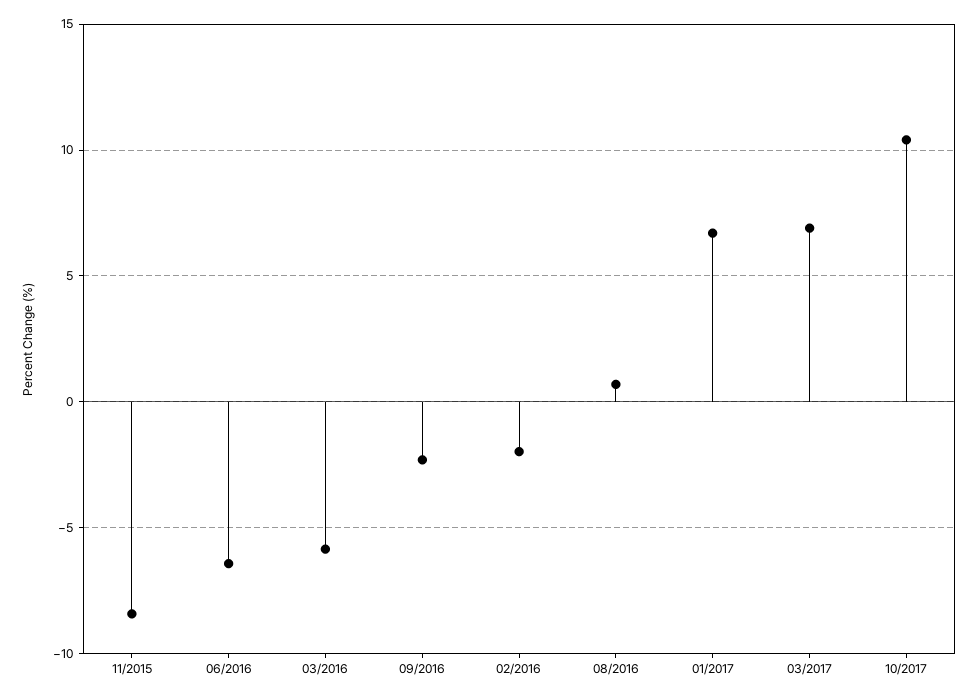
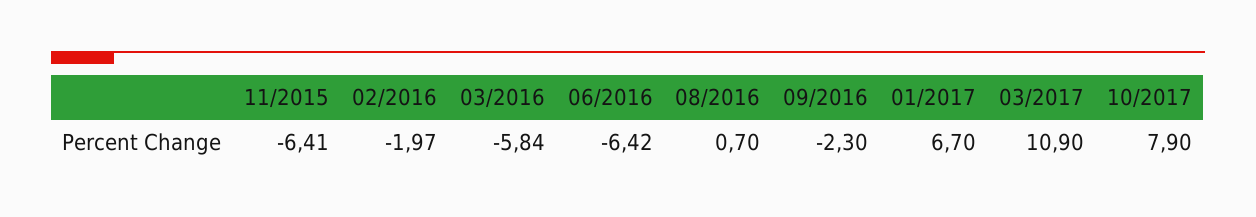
  {
-   "11/2015": -8.5,
+   "11/2015": -6.41,
    "06/2016": -6.42,
    "03/2016": -5.84,
    "09/2016": -2.3,
    "02/2016": -1.97,
    "08/2016": 0.7,
    "01/2017": 6.7,
-   "03/2017": 7,
+   "03/2017": 10.9,
-   "10/2017": 10.5
+   "10/2017": 7.9
  }

